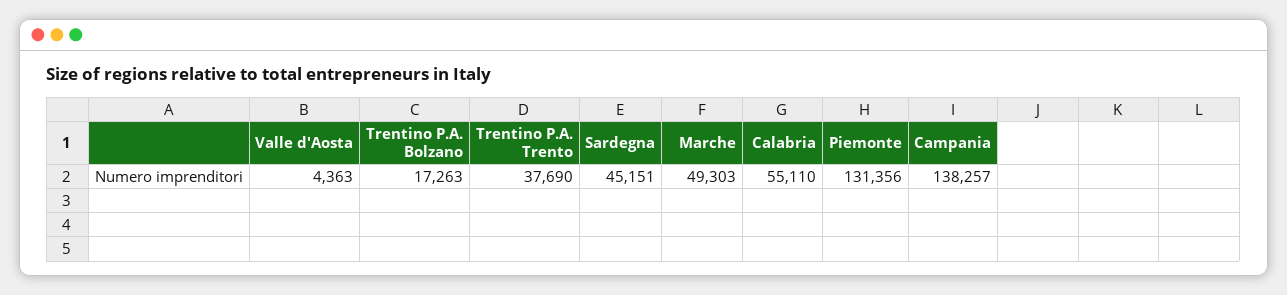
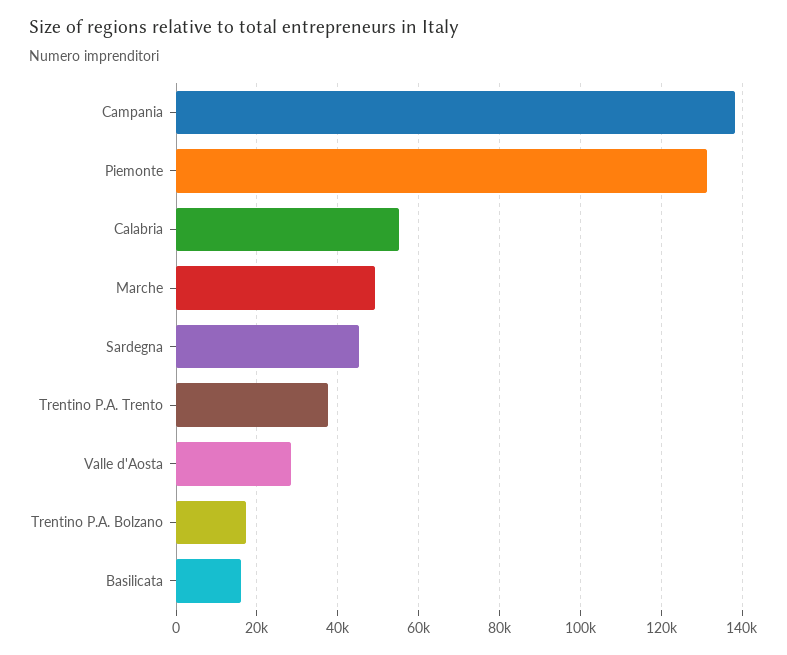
  {
-   "Valle d'Aosta": 4363,
+   "Valle d'Aosta": 28000,
    "Trentino P.A. Bolzano": 17263,
    "Trentino P.A. Trento": 37690,
    "Sardegna": 45151,
    "Marche": 49303,
    "Calabria": 55110,
    "Piemonte": 131356,
-   "Campania": 138257
+   "Campania": 138257,
+   "Basilicata": 16000
  }

